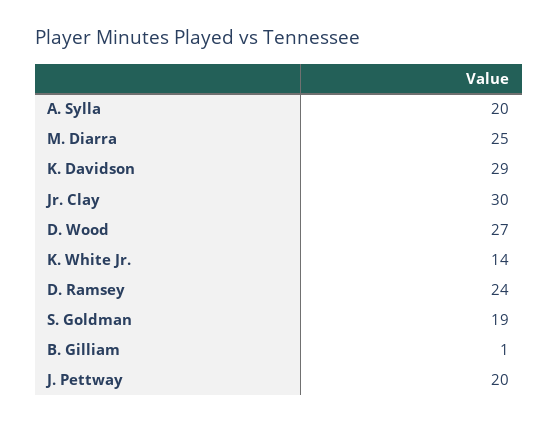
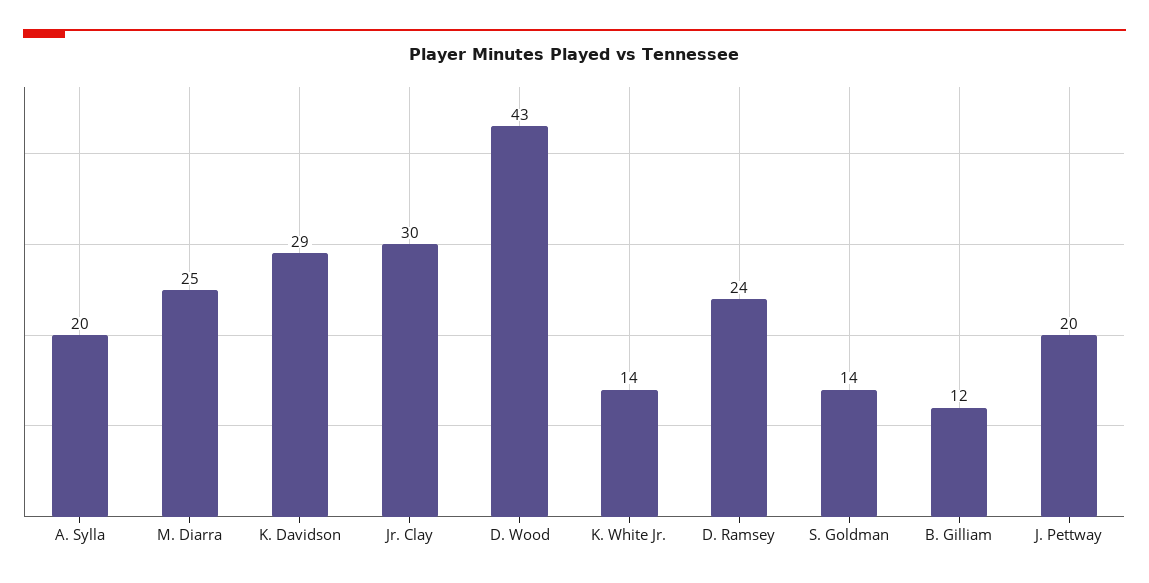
  {
    "A. Sylla": 20,
    "M. Diarra": 25,
    "K. Davidson": 29,
    "Jr. Clay": 30,
-   "D. Wood": 27,
+   "D. Wood": 43,
    "K. White Jr.": 14,
    "D. Ramsey": 24,
-   "S. Goldman": 19,
+   "S. Goldman": 14,
-   "B. Gilliam": 1,
+   "B. Gilliam": 12,
    "J. Pettway": 20
  }

